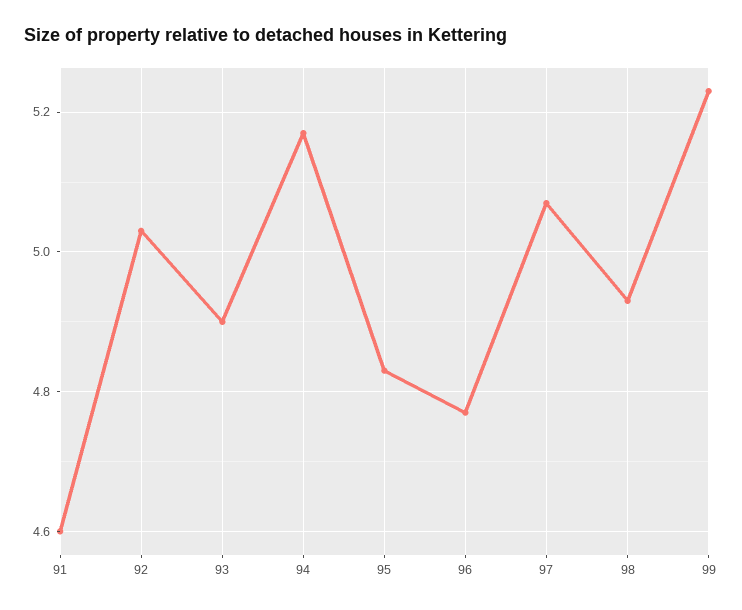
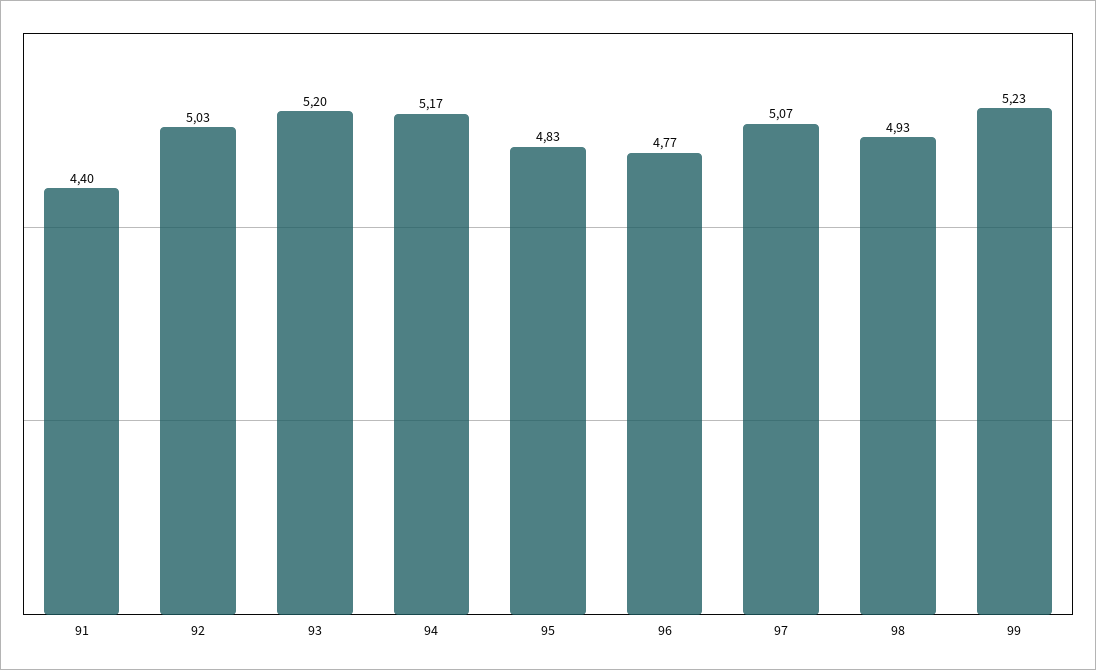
  {
-   "91": 4.6,
+   "91": 4.4,
    "92": 5.03,
-   "93": 4.9,
+   "93": 5.2,
    "94": 5.17,
    "95": 4.83,
    "96": 4.77,
    "97": 5.07,
    "98": 4.93,
    "99": 5.23
  }

